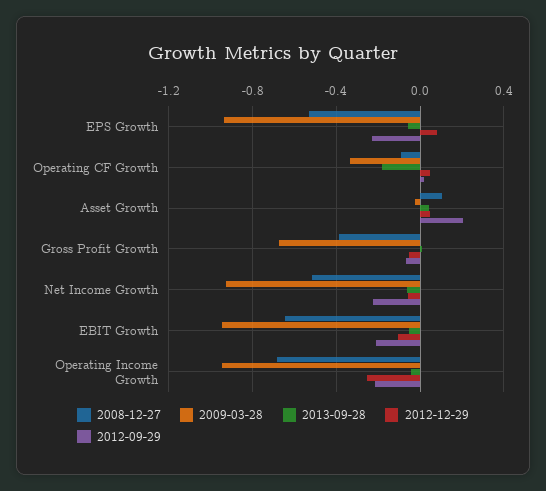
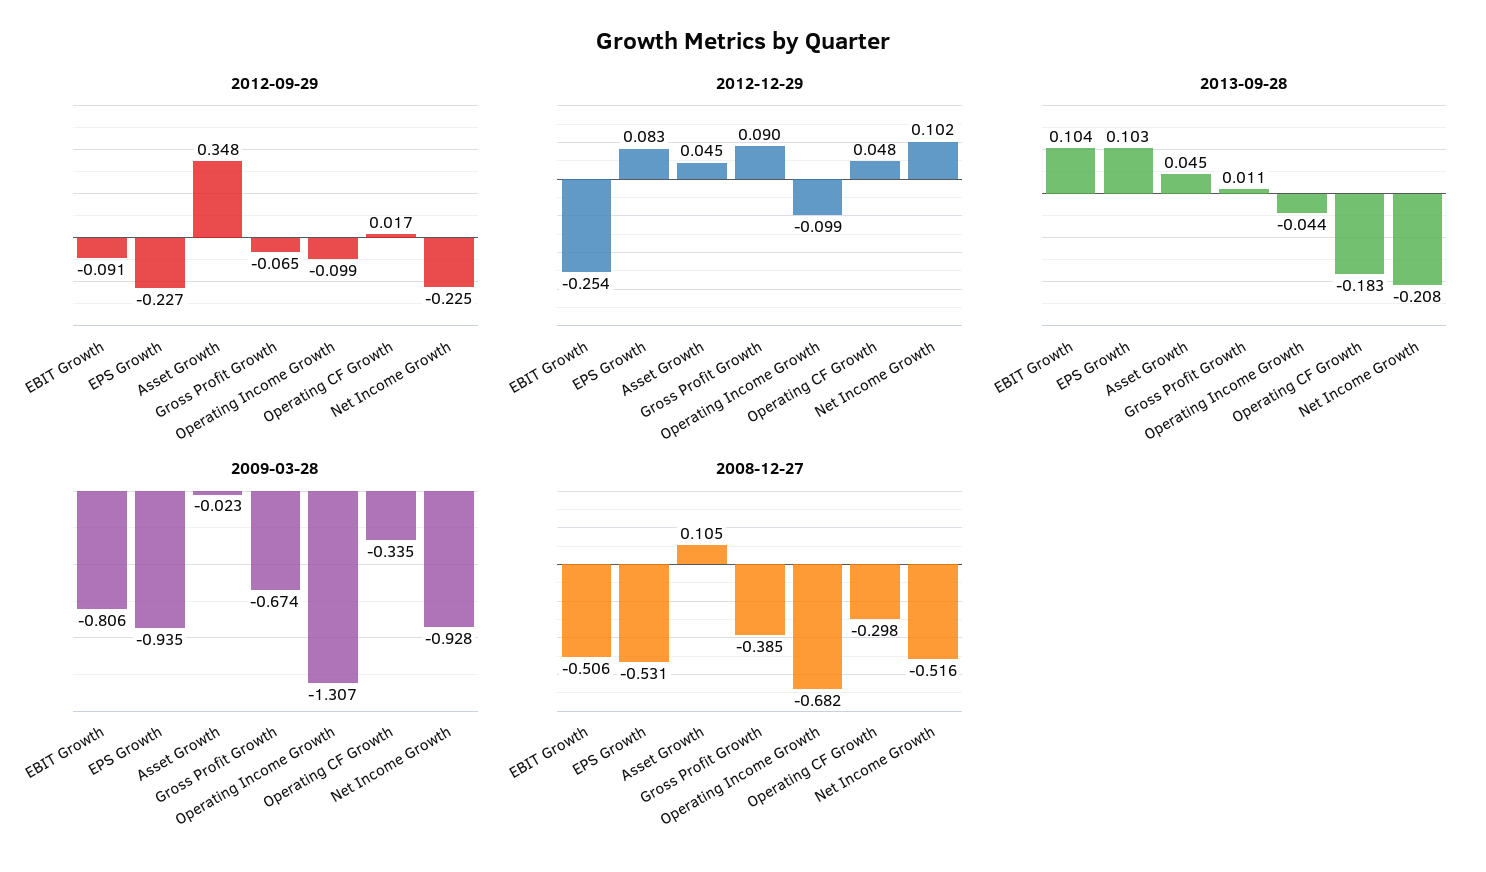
  {
    "2008-12-27": {
      "EPS Growth": -0.531,
-     "Operating CF Growth": -0.1,
+     "Operating CF Growth": -0.298,
      "Asset Growth": 0.105,
      "Gross Profit Growth": -0.385,
      "Net Income Growth": -0.516,
-     "EBIT Growth": -0.65,
+     "EBIT Growth": -0.506,
      "Operating Income Growth": -0.682
    },
    "2009-03-28": {
      "EPS Growth": -0.935,
      "Operating CF Growth": -0.335,
      "Asset Growth": -0.023,
      "Gross Profit Growth": -0.674,
      "Net Income Growth": -0.928,
-     "EBIT Growth": -0.95,
+     "EBIT Growth": -0.806,
-     "Operating Income Growth": -0.95
+     "Operating Income Growth": -1.307
    },
    "2013-09-28": {
-     "EPS Growth": -0.05,
+     "EPS Growth": 0.103,
      "Operating CF Growth": -0.183,
      "Asset Growth": 0.045,
      "Gross Profit Growth": 0.011,
-     "Net Income Growth": -0.05,
+     "Net Income Growth": -0.208,
-     "EBIT Growth": -0.05,
+     "EBIT Growth": 0.104,
      "Operating Income Growth": -0.044
    },
    "2012-12-29": {
      "EPS Growth": 0.083,
      "Operating CF Growth": 0.048,
      "Asset Growth": 0.045,
-     "Gross Profit Growth": -0.05,
+     "Gross Profit Growth": 0.09,
-     "Net Income Growth": -0.05,
+     "Net Income Growth": 0.102,
-     "EBIT Growth": -0.1,
+     "EBIT Growth": -0.254,
-     "Operating Income Growth": -0.25
+     "Operating Income Growth": -0.099
    },
    "2012-09-29": {
      "EPS Growth": -0.227,
      "Operating CF Growth": 0.017,
-     "Asset Growth": 0.2,
+     "Asset Growth": 0.348,
      "Gross Profit Growth": -0.065,
      "Net Income Growth": -0.225,
-     "EBIT Growth": -0.2,
+     "EBIT Growth": -0.091,
-     "Operating Income Growth": -0.2
+     "Operating Income Growth": -0.099
    }
  }

